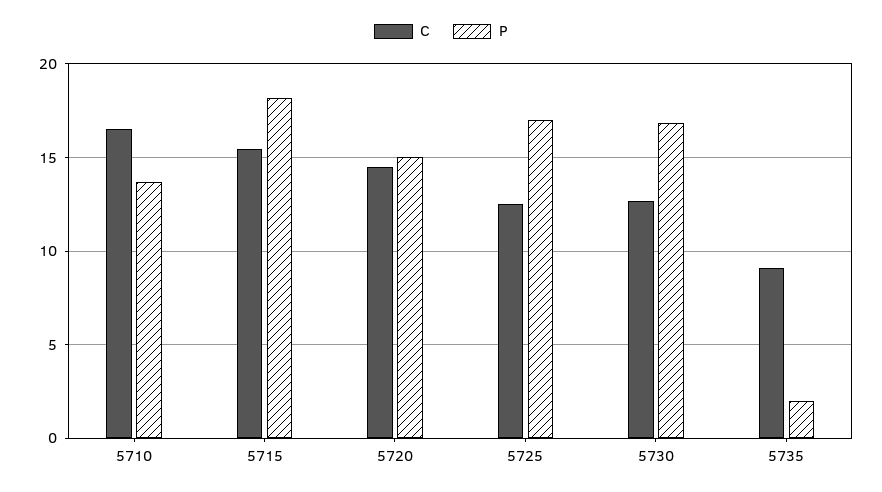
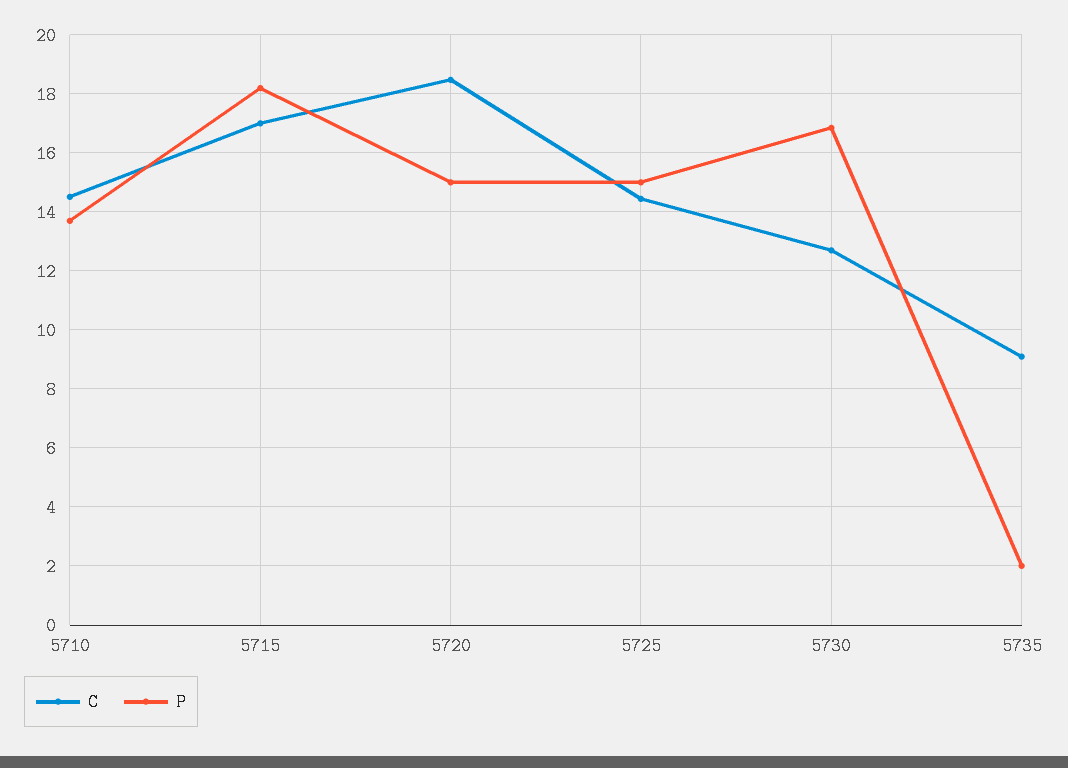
  {
    "C": {
-     "5710": 16.5,
+     "5710": 14.5,
-     "5715": 15.5,
+     "5715": 17,
-     "5720": 14.5,
+     "5720": 18.5,
-     "5725": 12.5,
+     "5725": 14.5,
      "5730": 12.75,
      "5735": 9
    },
    "P": {
      "5710": 13.75,
      "5715": 18.25,
      "5720": 15,
-     "5725": 17,
+     "5725": 15,
      "5730": 16.75,
      "5735": 2
    }
  }

